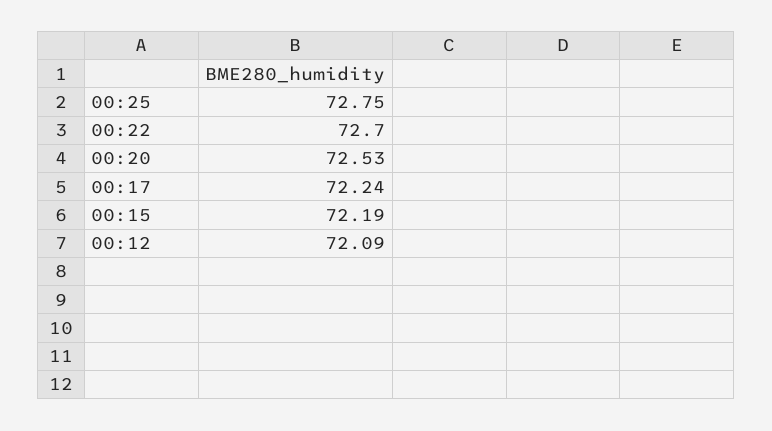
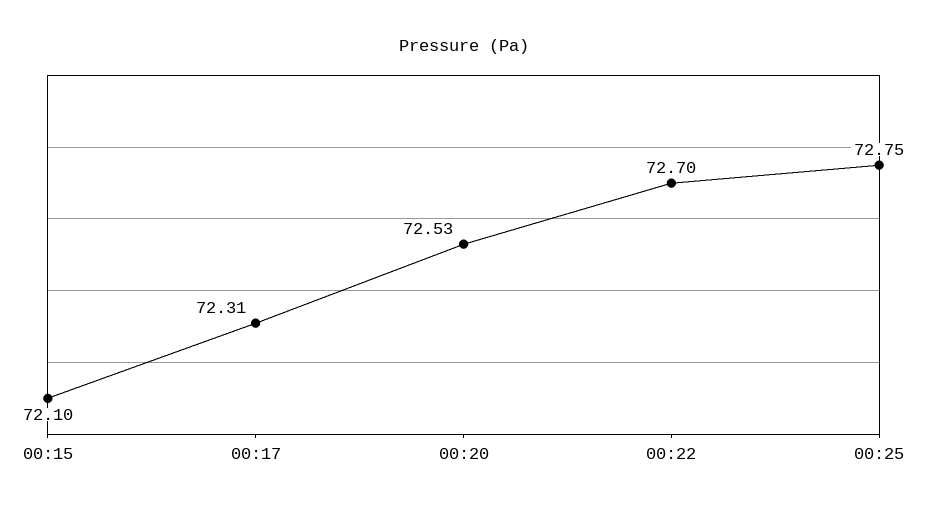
  {
    "00:25": 72.75,
    "00:22": 72.7,
    "00:20": 72.53,
-   "00:17": 72.24,
+   "00:17": 72.31,
-   "00:15": 72.19,
+   "00:15": 72.1
-   "00:12": 72.09
  }

